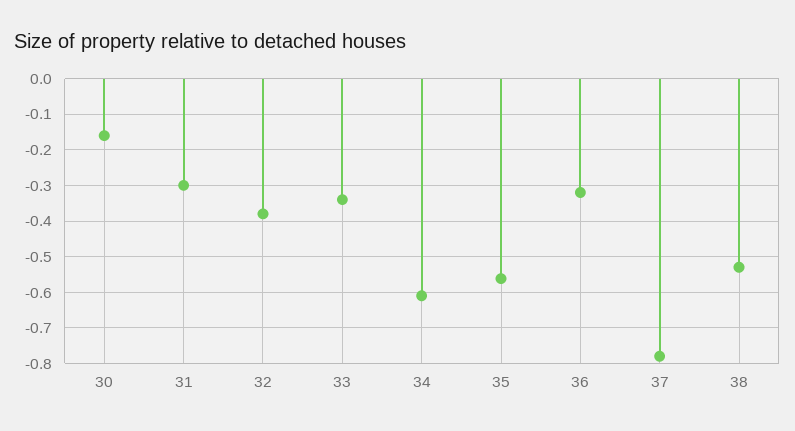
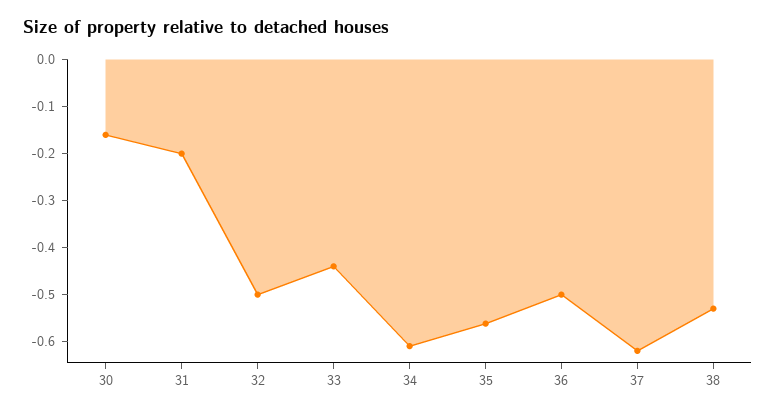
  {
    "30": -0.16,
-   "31": -0.3,
+   "31": -0.2,
-   "32": -0.38,
+   "32": -0.5,
-   "33": -0.34,
+   "33": -0.44,
    "34": -0.62,
    "35": -0.56,
-   "36": -0.32,
+   "36": -0.5,
-   "37": -0.78,
+   "37": -0.62,
    "38": -0.54
  }

